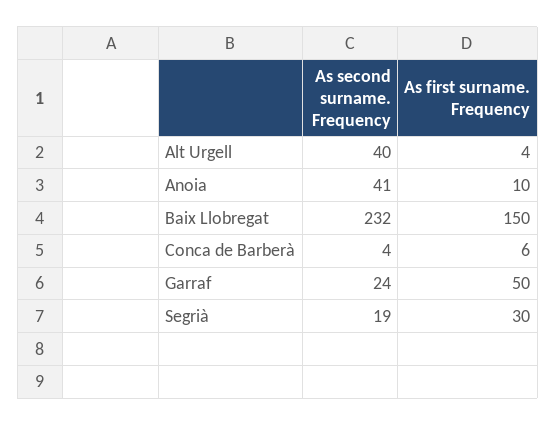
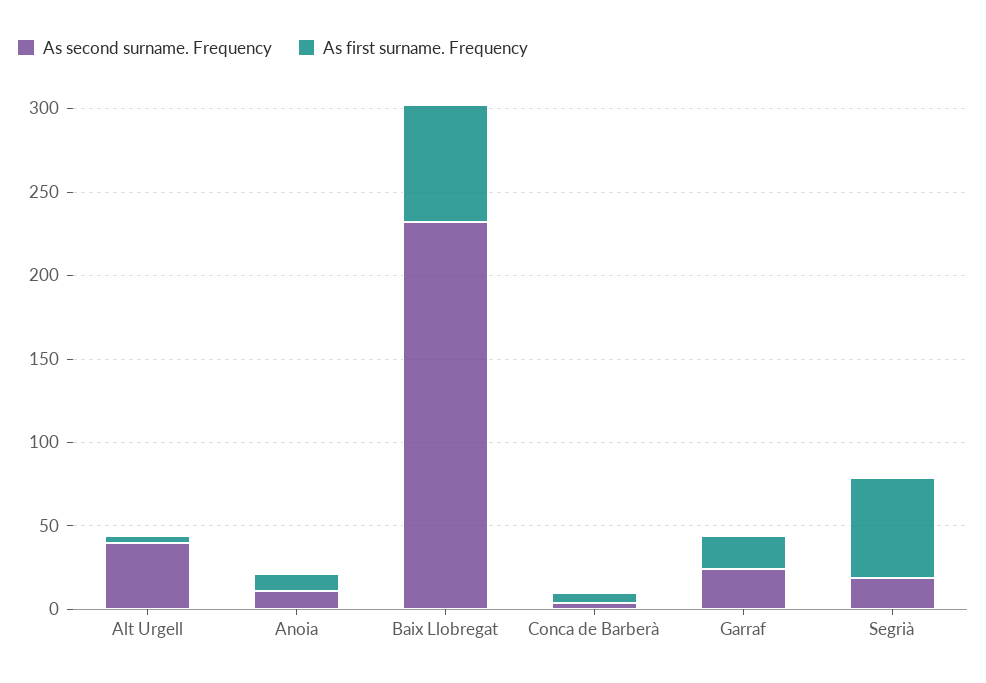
  {
    "As second surname. Frequency": {
      "Alt Urgell": 40,
-     "Anoia": 41,
+     "Anoia": 10,
      "Baix Llobregat": 232,
      "Conca de Barberà": 4,
      "Garraf": 24,
      "Segrià": 19
    },
    "As first surname. Frequency": {
      "Alt Urgell": 4,
      "Anoia": 10,
-     "Baix Llobregat": 150,
+     "Baix Llobregat": 70,
      "Conca de Barberà": 6,
-     "Garraf": 50,
+     "Garraf": 20,
-     "Segrià": 30
+     "Segrià": 60
    }
  }

